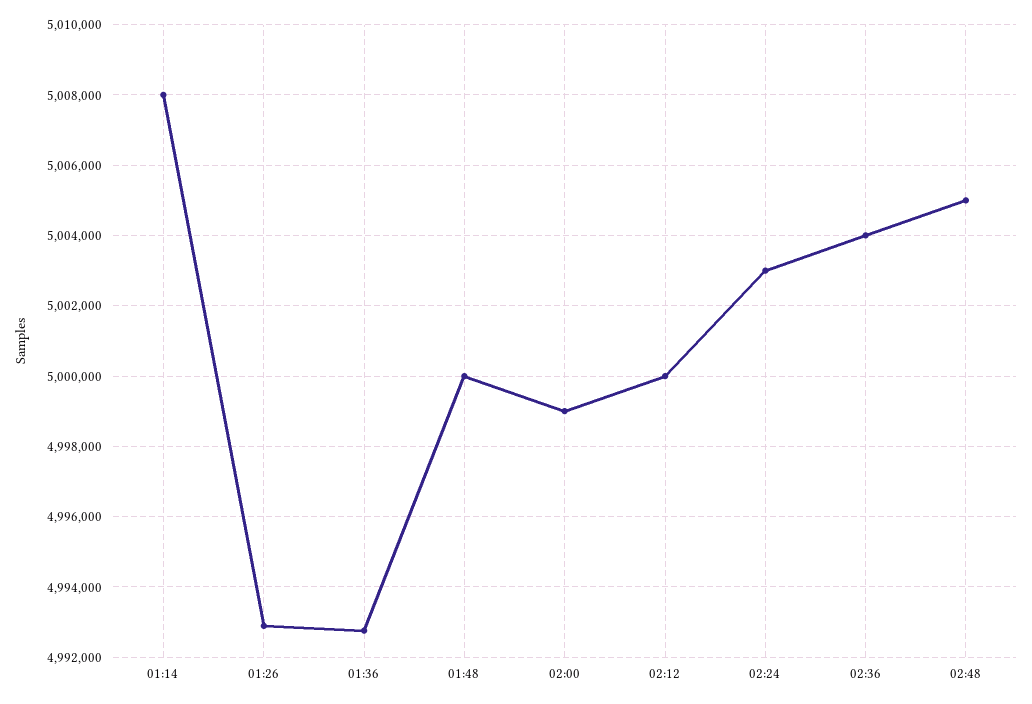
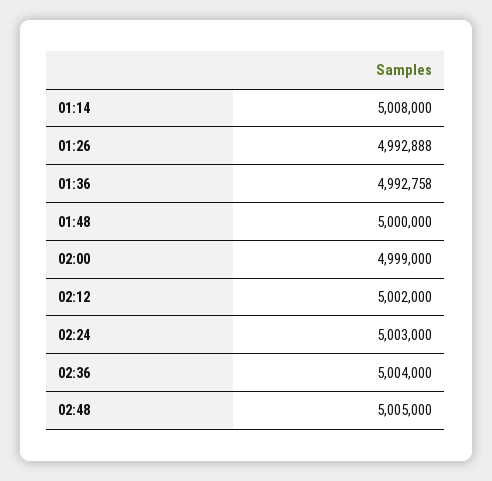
  {
    "01:14": 5008000,
    "01:26": 4992888,
    "01:36": 4992758,
    "01:48": 5000000,
    "02:00": 4999000,
-   "02:12": 5000000,
+   "02:12": 5002000,
    "02:24": 5003000,
    "02:36": 5004000,
    "02:48": 5005000
  }

